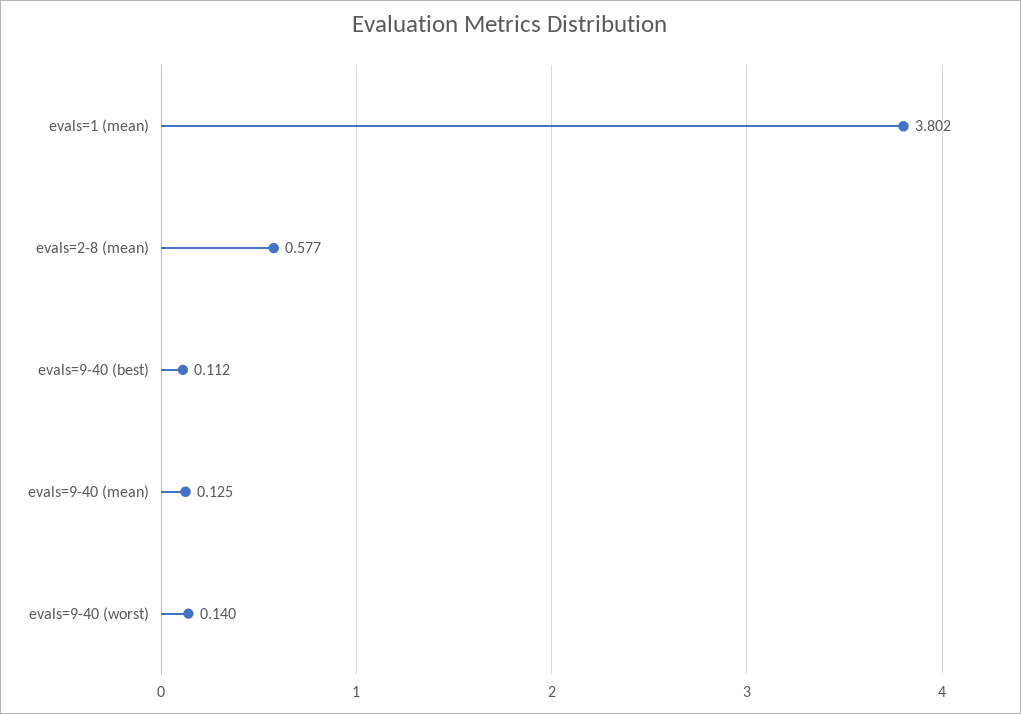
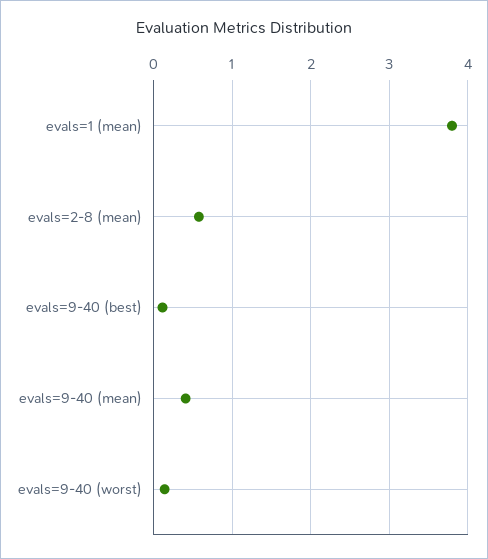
  {
    "evals=1 (mean)": 3.802,
    "evals=2-8 (mean)": 0.577,
    "evals=9-40 (best)": 0.112,
-   "evals=9-40 (mean)": 0.125,
+   "evals=9-40 (mean)": 0.4,
    "evals=9-40 (worst)": 0.14
  }

